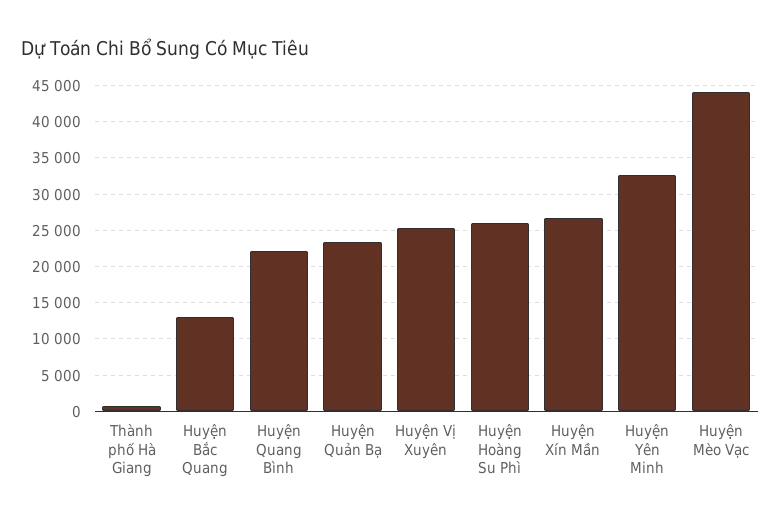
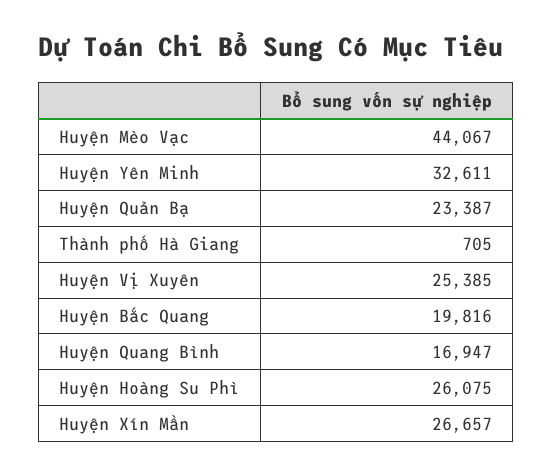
  {
    "Thành phố Hà Giang": 705,
-   "Huyện Bắc Quang": 13000,
+   "Huyện Bắc Quang": 19816,
-   "Huyện Quang Bình": 22000,
+   "Huyện Quang Bình": 16947,
    "Huyện Quản Bạ": 23387,
    "Huyện Vị Xuyên": 25385,
    "Huyện Hoàng Su Phì": 26075,
    "Huyện Xín Mần": 26657,
    "Huyện Yên Minh": 32611,
    "Huyện Mèo Vạc": 44067
  }

